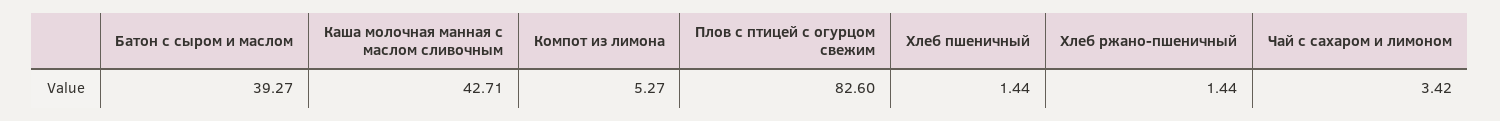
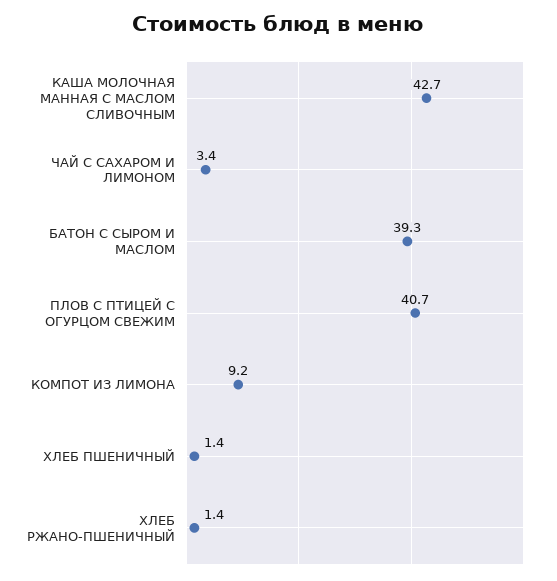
  {
    "Батон с сыром и маслом": 39.27,
    "Каша молочная манная с маслом сливочным": 42.71,
-   "Компот из лимона": 5.27,
+   "Компот из лимона": 9.2,
-   "Плов с птицей с огурцом свежим": 82.6,
+   "Плов с птицей с огурцом свежим": 40.7,
    "Хлеб пшеничный": 1.44,
    "Хлеб ржано-пшеничный": 1.44,
    "Чай с сахаром и лимоном": 3.42
  }

